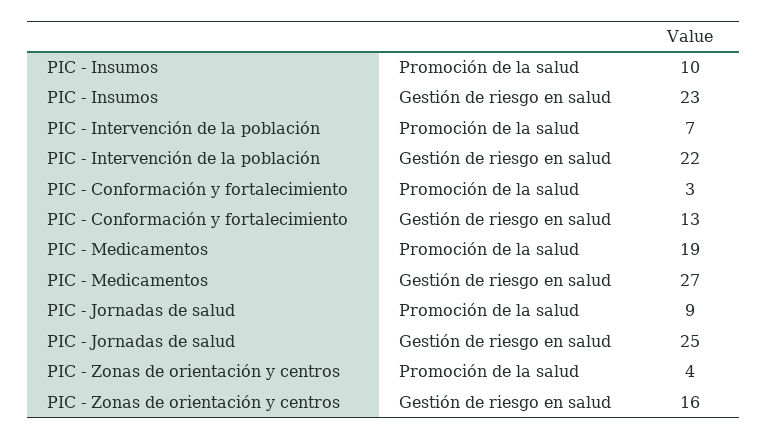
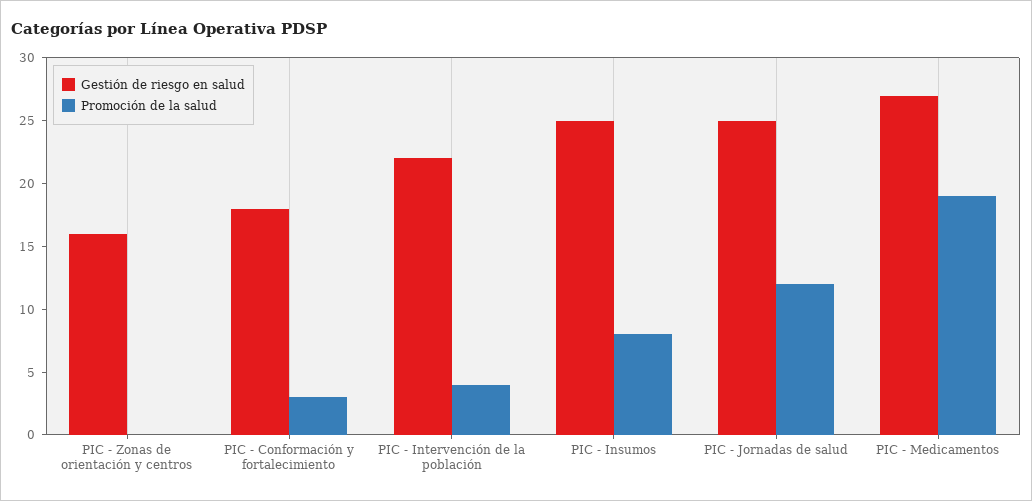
  {
    "Promoción de la salud": {
-     "PIC - Insumos": 10,
+     "PIC - Insumos": 8,
-     "PIC - Intervención de la población": 7,
+     "PIC - Intervención de la población": 4,
      "PIC - Conformación y fortalecimiento": 3,
      "PIC - Medicamentos": 19,
-     "PIC - Jornadas de salud": 9,
+     "PIC - Jornadas de salud": 12,
-     "PIC - Zonas de orientación y centros": 4
+     "PIC - Zonas de orientación y centros": 0
    },
    "Gestión de riesgo en salud": {
-     "PIC - Insumos": 23,
+     "PIC - Insumos": 25,
      "PIC - Intervención de la población": 22,
-     "PIC - Conformación y fortalecimiento": 13,
+     "PIC - Conformación y fortalecimiento": 18,
      "PIC - Medicamentos": 27,
      "PIC - Jornadas de salud": 25,
      "PIC - Zonas de orientación y centros": 16
    }
  }

